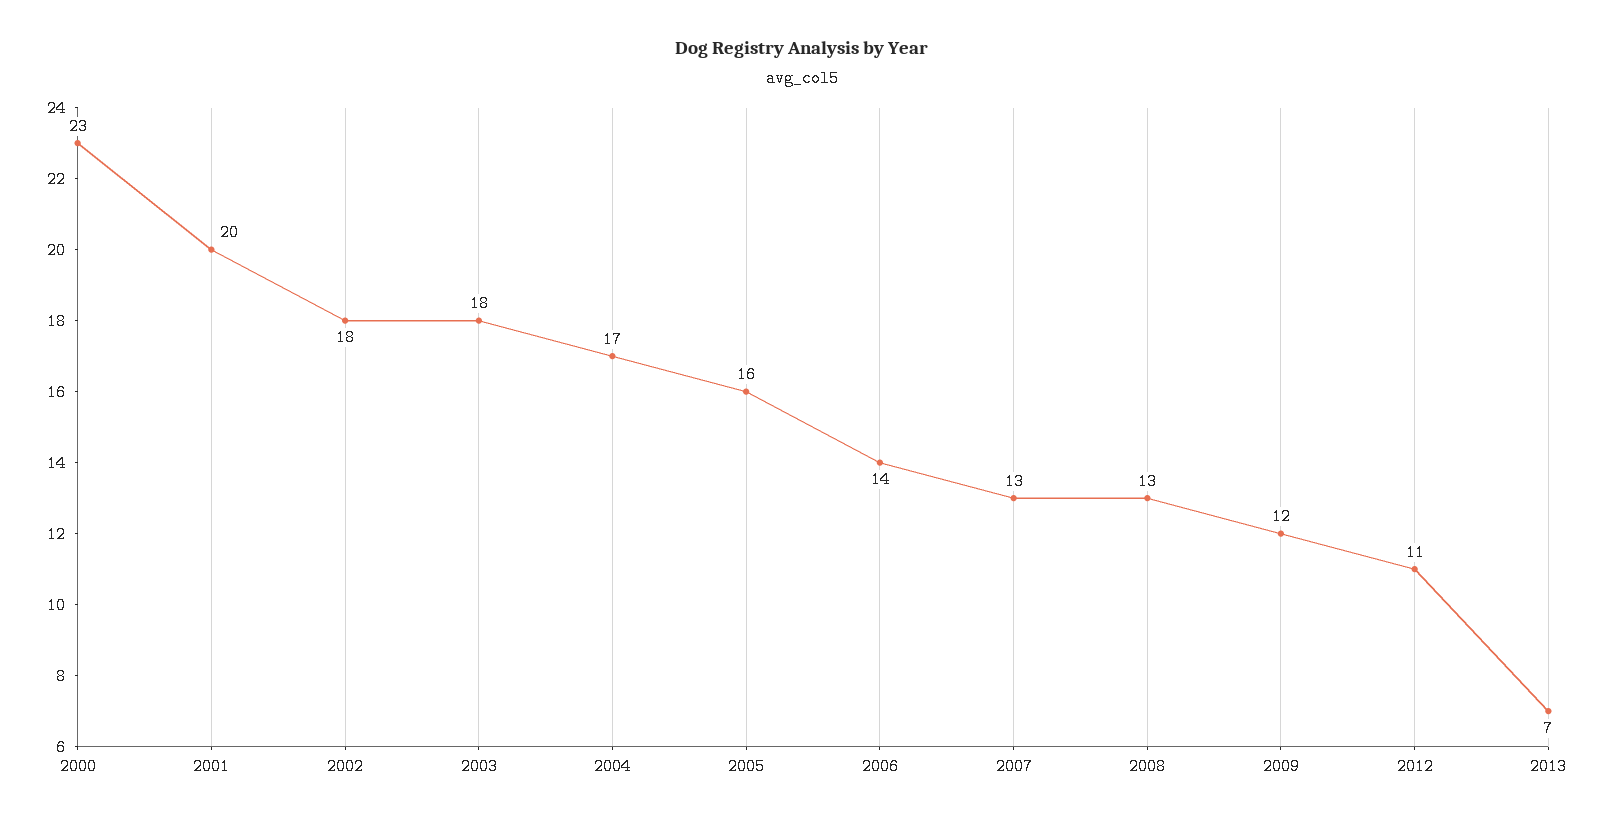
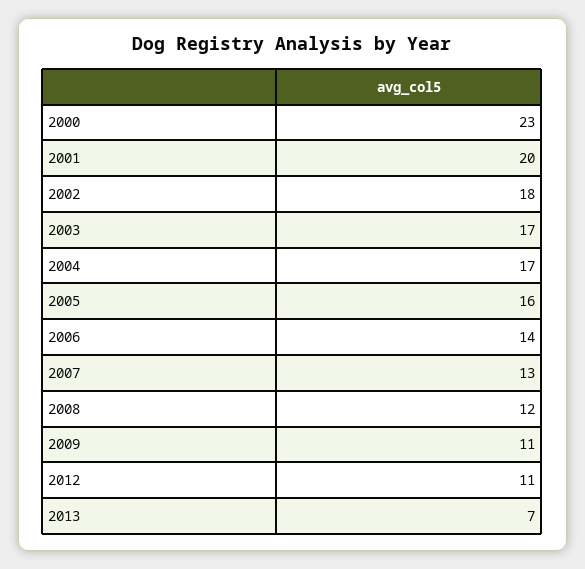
  {
    "2000": 23,
    "2001": 20,
    "2002": 18,
-   "2003": 18,
+   "2003": 17,
    "2004": 17,
    "2005": 16,
    "2006": 14,
    "2007": 13,
-   "2008": 13,
+   "2008": 12,
-   "2009": 12,
+   "2009": 11,
    "2012": 11,
    "2013": 7
  }

